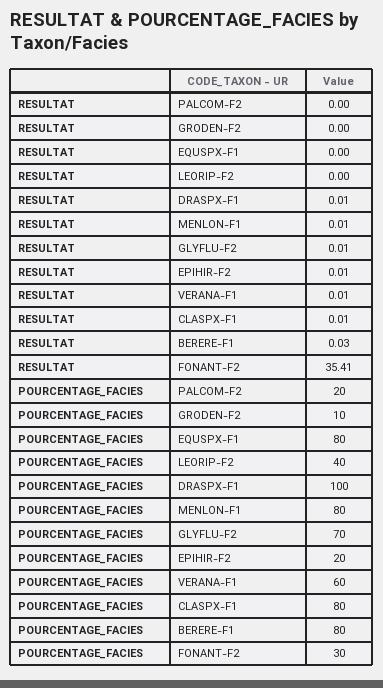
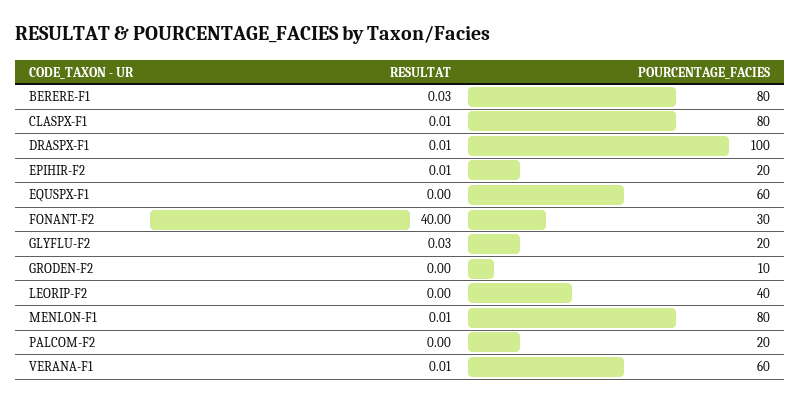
  {
    "RESULTAT": {
      "PALCOM-F2": 0,
      "GRODEN-F2": 0,
      "EQUSPX-F1": 0,
      "LEORIP-F2": 0,
      "DRASPX-F1": 0.01,
      "MENLON-F1": 0.01,
-     "GLYFLU-F2": 0.01,
+     "GLYFLU-F2": 0.03,
      "EPIHIR-F2": 0.01,
      "VERANA-F1": 0.01,
      "CLASPX-F1": 0.01,
      "BERERE-F1": 0.03,
-     "FONANT-F2": 35.41
+     "FONANT-F2": 40
    },
    "POURCENTAGE_FACIES": {
      "PALCOM-F2": 20,
      "GRODEN-F2": 10,
-     "EQUSPX-F1": 80,
+     "EQUSPX-F1": 60,
      "LEORIP-F2": 40,
      "DRASPX-F1": 100,
      "MENLON-F1": 80,
-     "GLYFLU-F2": 70,
+     "GLYFLU-F2": 20,
      "EPIHIR-F2": 20,
      "VERANA-F1": 60,
      "CLASPX-F1": 80,
      "BERERE-F1": 80,
      "FONANT-F2": 30
    }
  }

